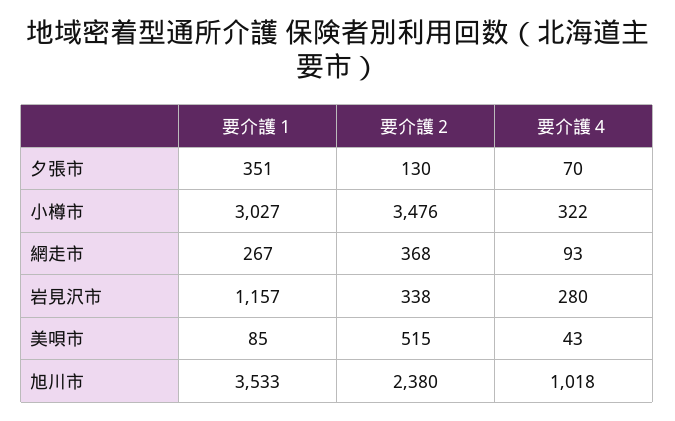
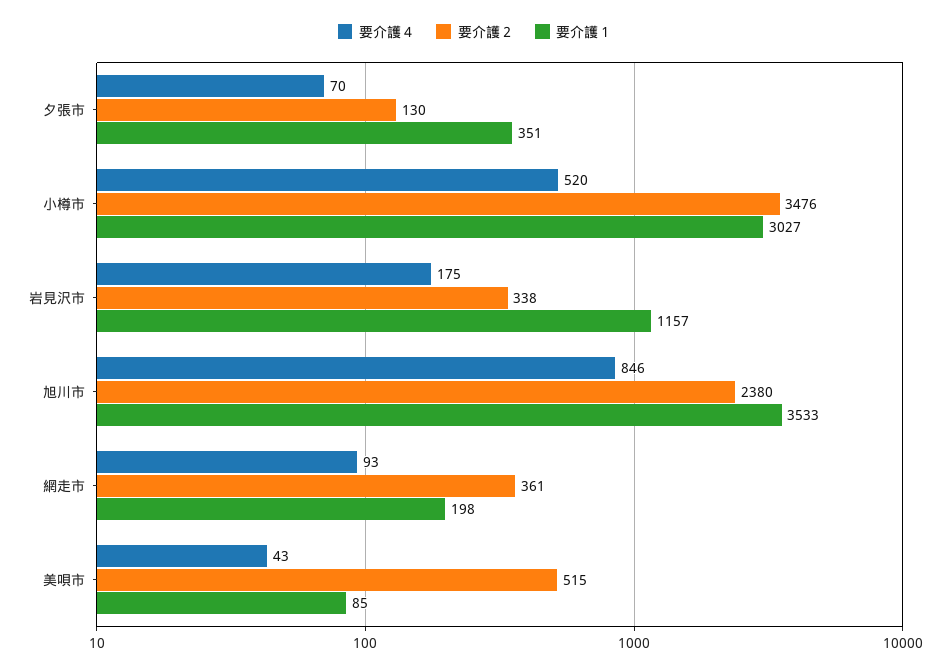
  {
    "要介護１": {
      "夕張市": 351,
      "小樽市": 3027,
-     "網走市": 267,
+     "網走市": 198,
      "岩見沢市": 1157,
      "美唄市": 85,
      "旭川市": 3533
    },
    "要介護２": {
      "夕張市": 130,
      "小樽市": 3476,
-     "網走市": 368,
+     "網走市": 361,
      "岩見沢市": 338,
      "美唄市": 515,
      "旭川市": 2380
    },
    "要介護４": {
      "夕張市": 70,
-     "小樽市": 322,
+     "小樽市": 520,
      "網走市": 93,
-     "岩見沢市": 280,
+     "岩見沢市": 175,
      "美唄市": 43,
-     "旭川市": 1018
+     "旭川市": 846
    }
  }

